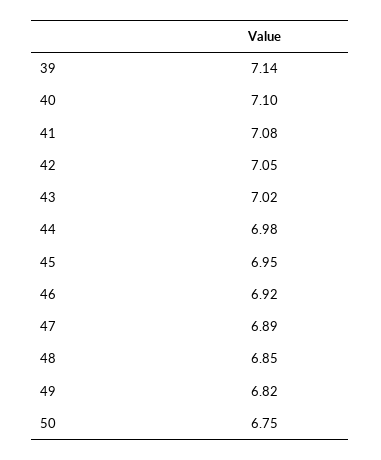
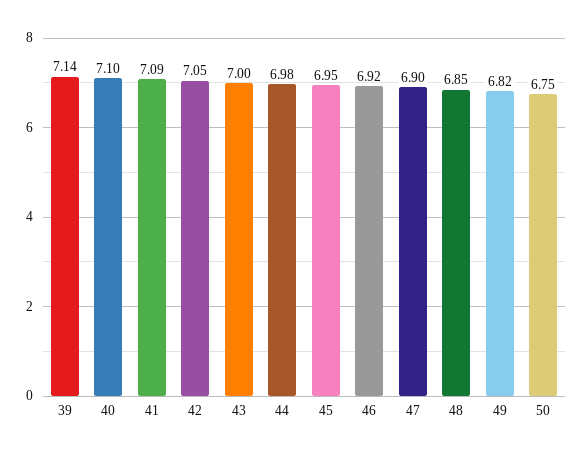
  {
    "39": 7.14,
    "40": 7.1,
-   "41": 7.08,
+   "41": 7.09,
    "42": 7.05,
-   "43": 7.02,
+   "43": 7,
    "44": 6.98,
    "45": 6.95,
    "46": 6.92,
-   "47": 6.89,
+   "47": 6.9,
    "48": 6.85,
    "49": 6.82,
    "50": 6.75
  }

